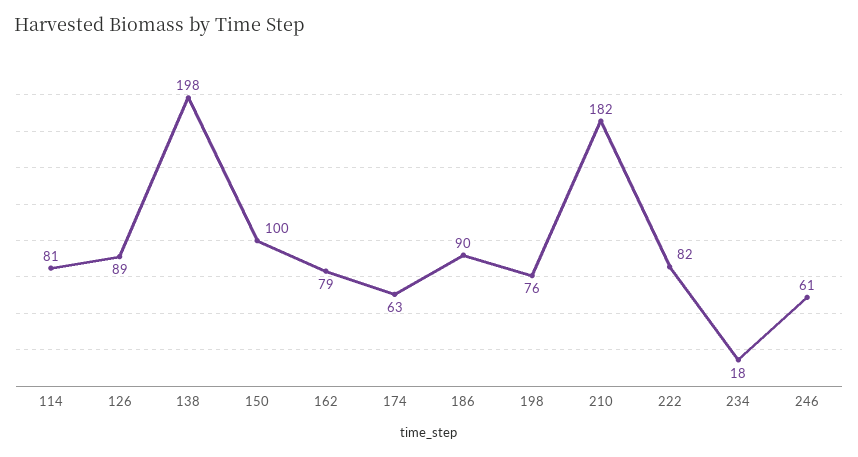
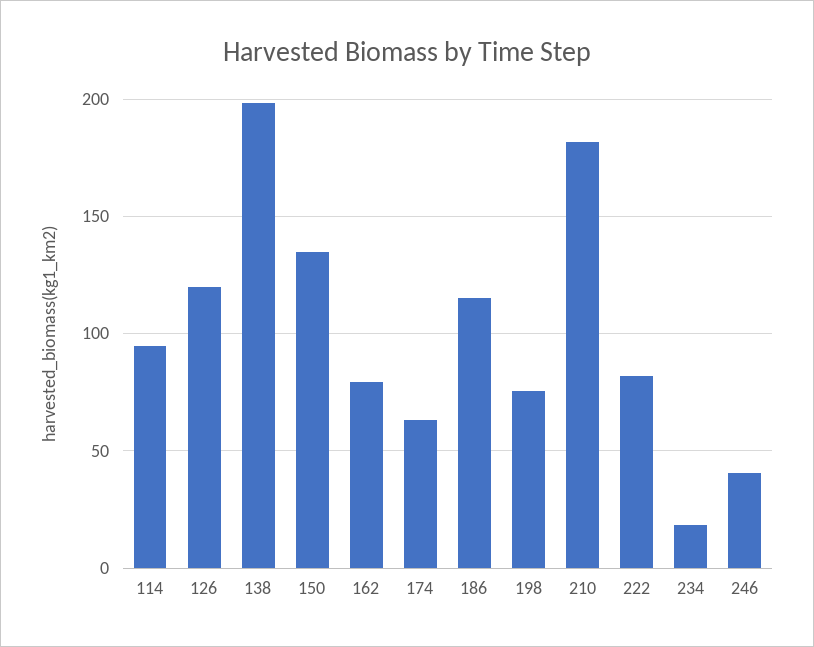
  {
-   "114": 81,
+   "114": 95,
-   "126": 89,
+   "126": 120,
    "138": 198,
-   "150": 100,
+   "150": 135,
    "162": 79,
    "174": 63,
-   "186": 90,
+   "186": 115,
    "198": 76,
    "210": 182,
    "222": 82,
    "234": 18,
-   "246": 61
+   "246": 40
  }

